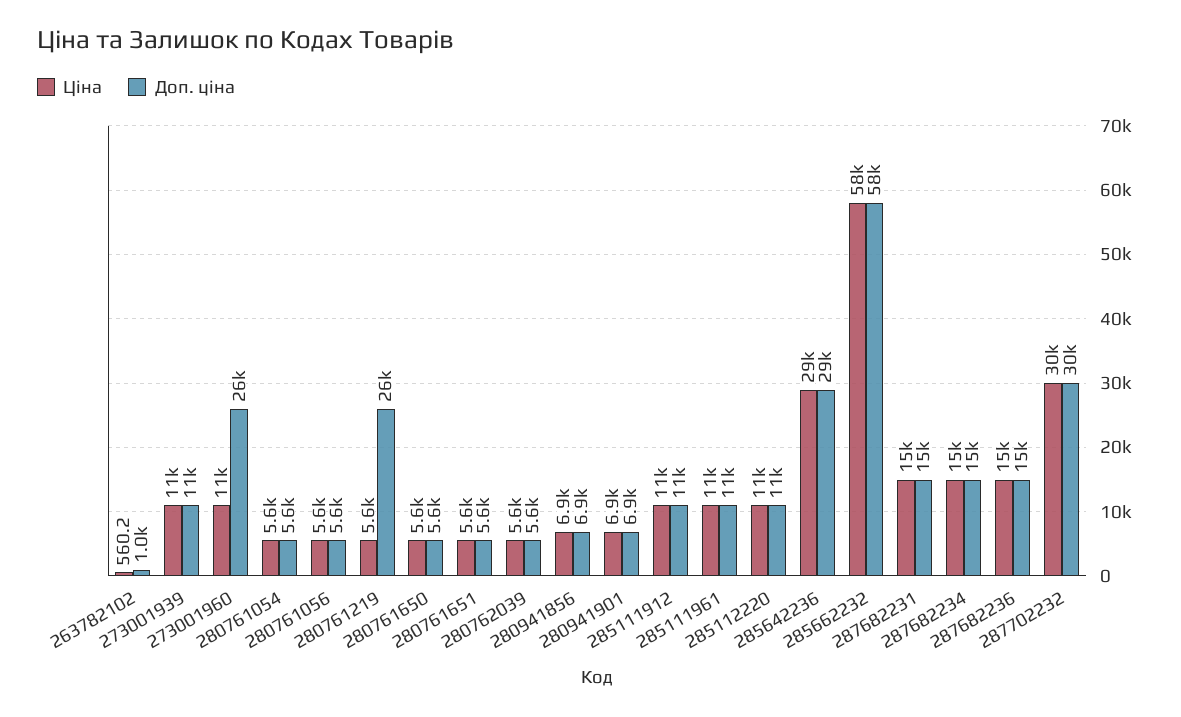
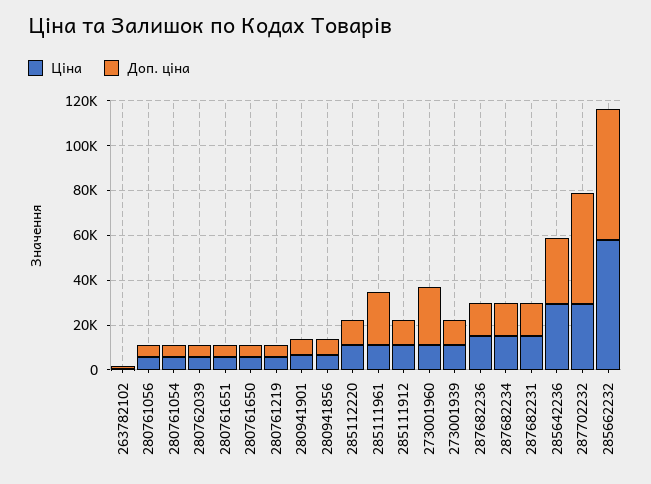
  {
    "Ціна": {
      "263782102": 560.2,
      "273001939": 11000,
      "273001960": 11000,
      "280761054": 5600,
      "280761056": 5600,
      "280761219": 5600,
      "280761650": 5600,
      "280761651": 5600,
      "280762039": 5600,
      "280941856": 6900,
      "280941901": 6900,
      "285111912": 11000,
      "285111961": 11000,
      "285112220": 11000,
      "285642236": 29000,
      "285662232": 58000,
      "287682231": 15000,
      "287682234": 15000,
      "287682236": 15000,
      "287702232": 30000
    },
    "Доп. ціна": {
      "263782102": 1000,
      "273001939": 11000,
      "273001960": 26000,
      "280761054": 5600,
      "280761056": 5600,
-     "280761219": 26000,
+     "280761219": 5000,
      "280761650": 5600,
      "280761651": 5600,
      "280762039": 5600,
      "280941856": 6900,
      "280941901": 6900,
      "285111912": 11000,
-     "285111961": 11000,
+     "285111961": 25000,
      "285112220": 11000,
      "285642236": 29000,
      "285662232": 58000,
      "287682231": 15000,
      "287682234": 15000,
      "287682236": 15000,
-     "287702232": 30000
+     "287702232": 50000
    }
  }

